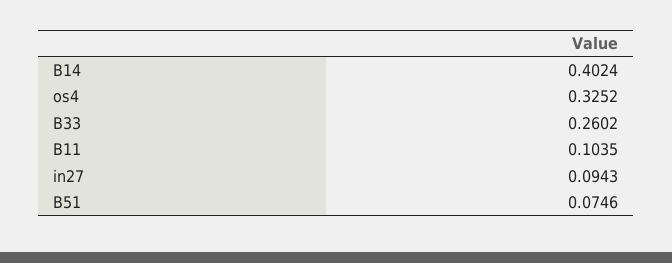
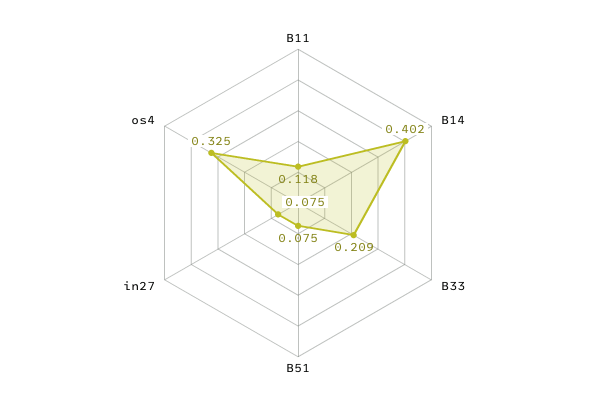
  {
    "B14": 0.4024,
    "os4": 0.3252,
-   "B33": 0.2602,
+   "B33": 0.209,
-   "B11": 0.1035,
+   "B11": 0.118,
-   "in27": 0.0943,
+   "in27": 0.075,
    "B51": 0.0746
  }

